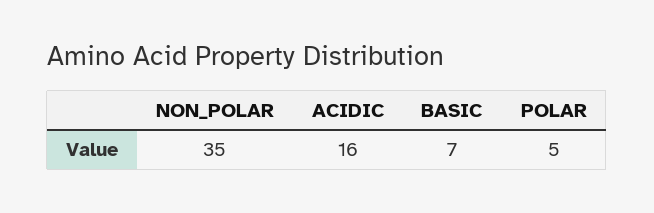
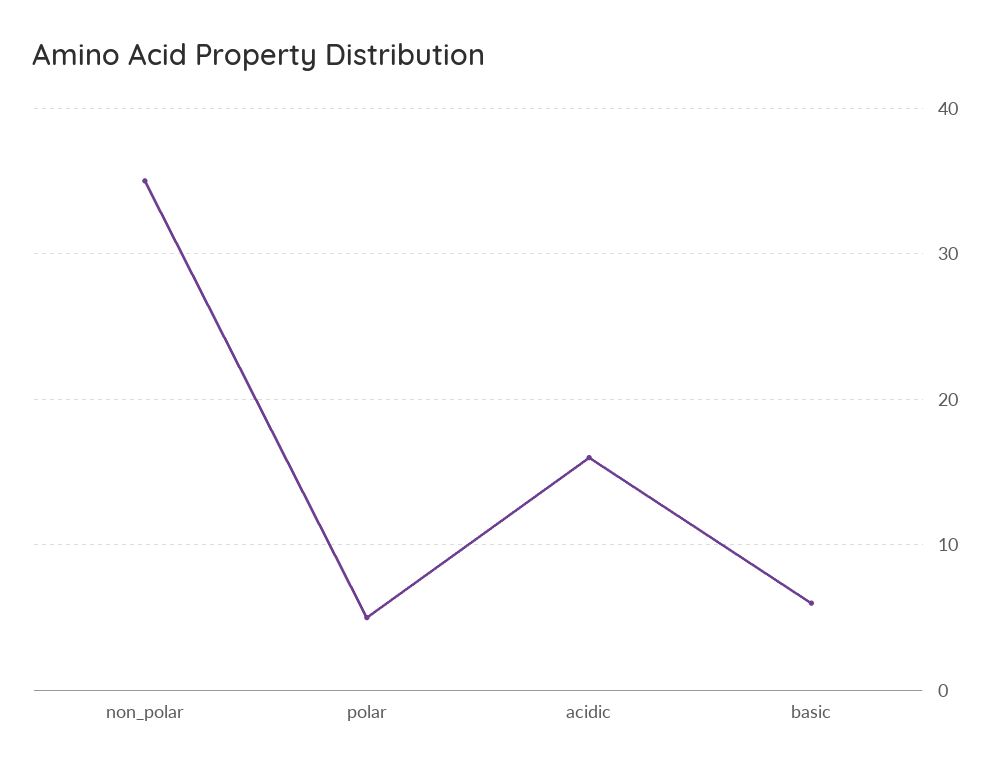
  {
    "NON_POLAR": 35,
    "ACIDIC": 16,
-   "BASIC": 7,
+   "BASIC": 6,
    "POLAR": 5
  }

